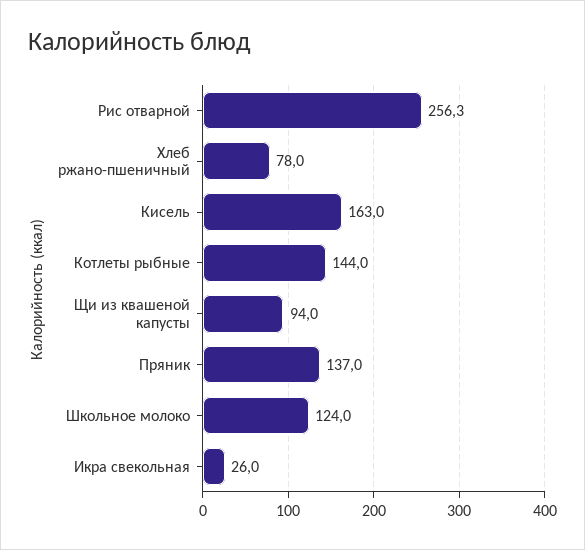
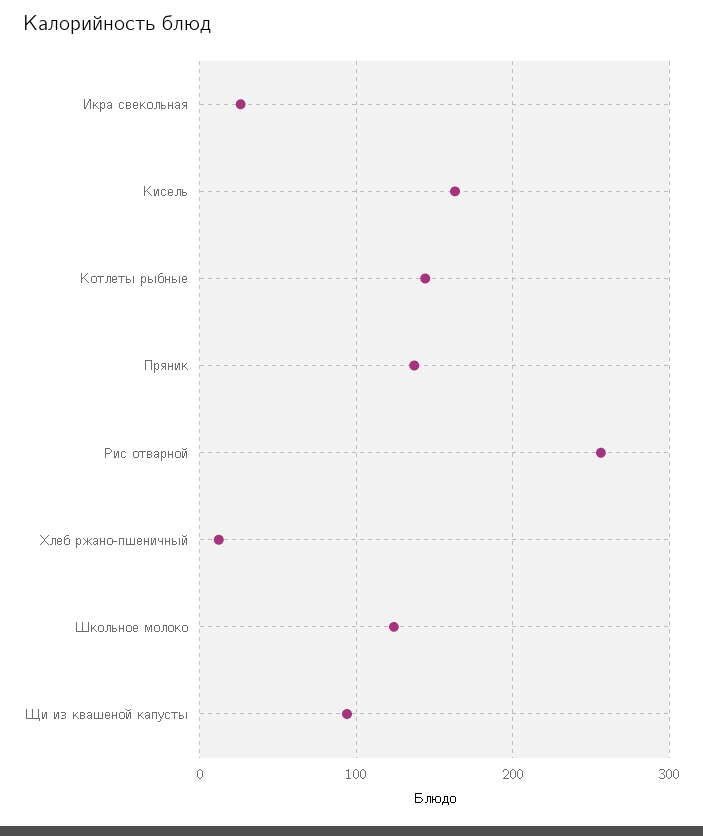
  {
    "Рис отварной": 256.3,
-   "Хлеб ржано-пшеничный": 78,
+   "Хлеб ржано-пшеничный": 10,
    "Кисель": 163,
    "Котлеты рыбные": 144,
    "Щи из квашеной капусты": 94,
    "Пряник": 137,
    "Школьное молоко": 124,
    "Икра свекольная": 26
  }

